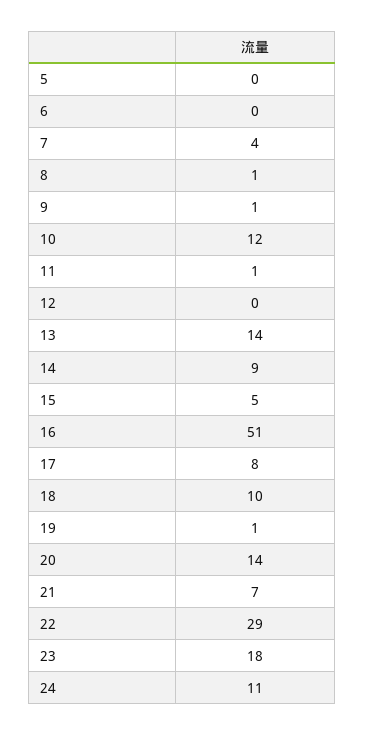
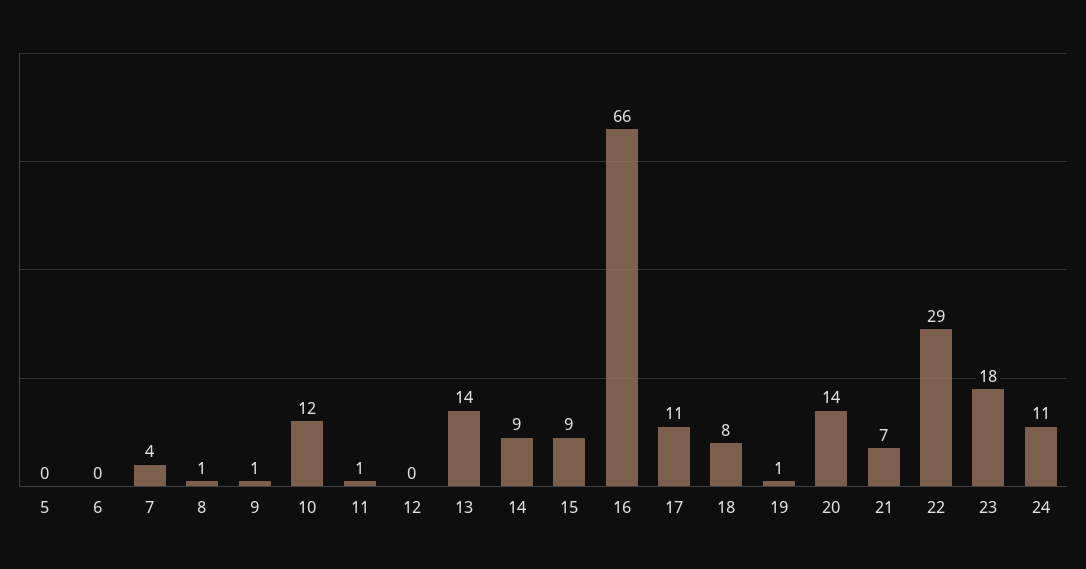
  {
    "5": 0,
    "6": 0,
    "7": 4,
    "8": 1,
    "9": 1,
    "10": 12,
    "11": 1,
    "12": 0,
    "13": 14,
    "14": 9,
-   "15": 5,
+   "15": 9,
-   "16": 51,
+   "16": 66,
-   "17": 8,
+   "17": 11,
-   "18": 10,
+   "18": 8,
    "19": 1,
    "20": 14,
    "21": 7,
    "22": 29,
    "23": 18,
    "24": 11
  }

